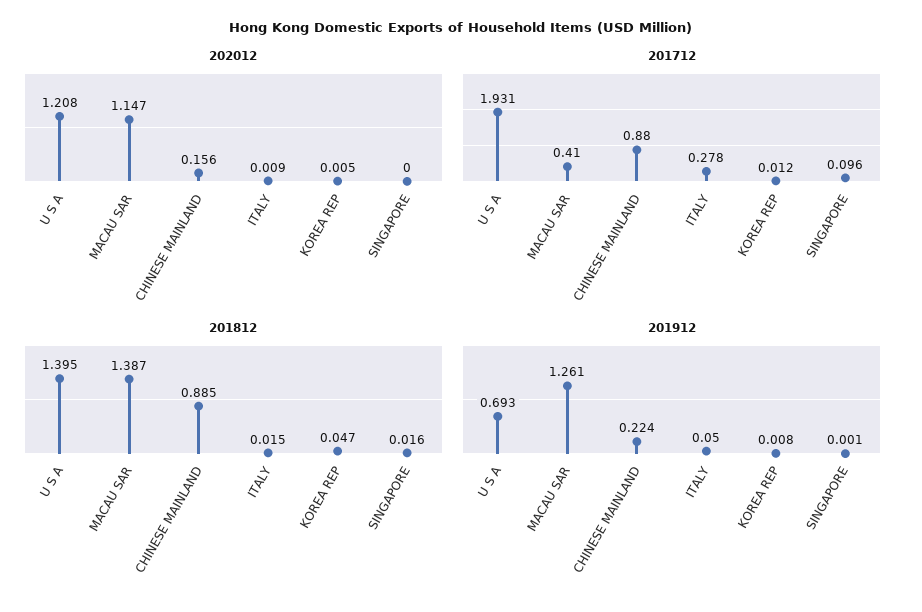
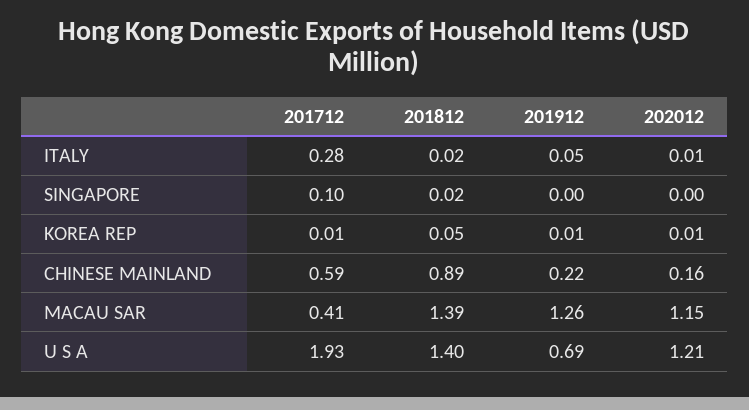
  {
    "202012": {
      "U S A": 1.208,
      "MACAU SAR": 1.147,
      "CHINESE MAINLAND": 0.156,
      "ITALY": 0.009,
      "KOREA REP": 0.005,
      "SINGAPORE": 0
    },
    "201712": {
      "U S A": 1.931,
      "MACAU SAR": 0.41,
-     "CHINESE MAINLAND": 0.88,
+     "CHINESE MAINLAND": 0.59,
      "ITALY": 0.278,
      "KOREA REP": 0.012,
      "SINGAPORE": 0.096
    },
    "201812": {
      "U S A": 1.395,
      "MACAU SAR": 1.387,
      "CHINESE MAINLAND": 0.885,
      "ITALY": 0.015,
      "KOREA REP": 0.047,
      "SINGAPORE": 0.016
    },
    "201912": {
      "U S A": 0.693,
      "MACAU SAR": 1.261,
      "CHINESE MAINLAND": 0.224,
      "ITALY": 0.05,
      "KOREA REP": 0.008,
      "SINGAPORE": 0.001
    }
  }

